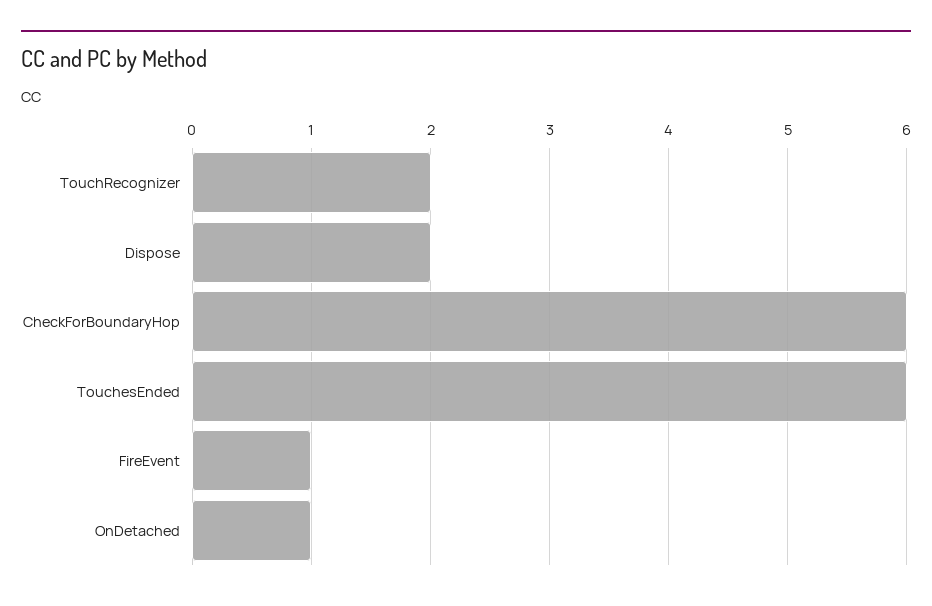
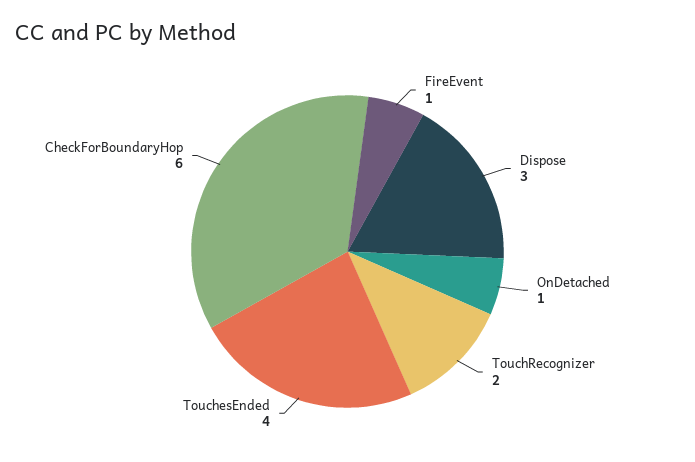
  {
    "TouchRecognizer": 2,
-   "Dispose": 2,
+   "Dispose": 3,
    "CheckForBoundaryHop": 6,
-   "TouchesEnded": 6,
+   "TouchesEnded": 4,
    "FireEvent": 1,
    "OnDetached": 1
  }

